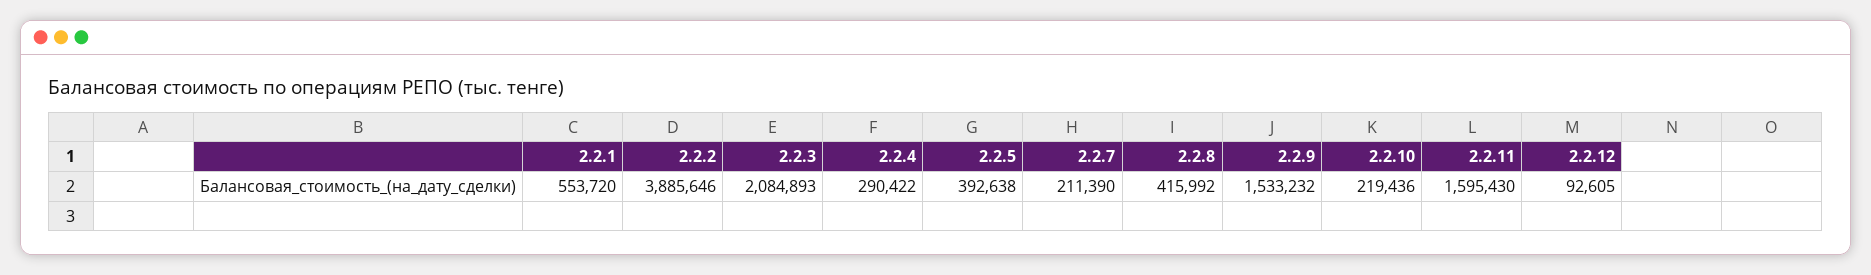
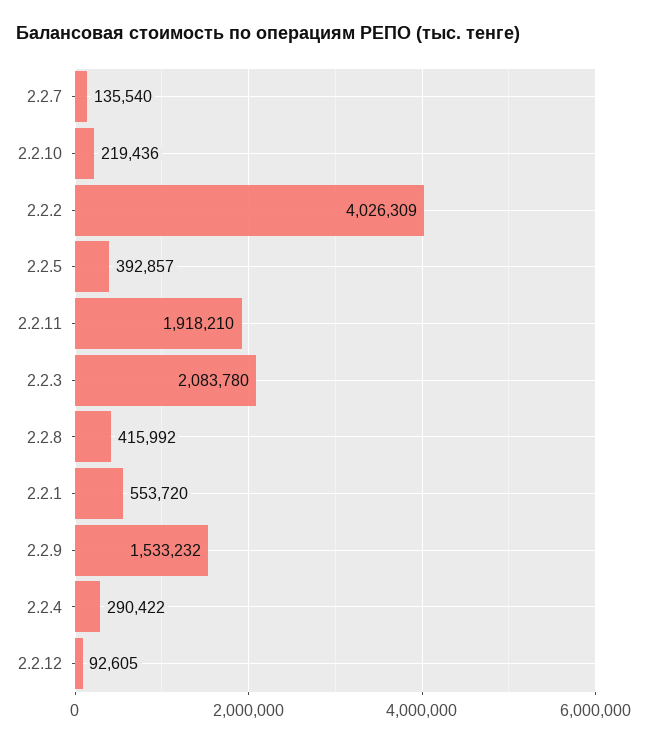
  {
    "2.2.1": 553720,
-   "2.2.2": 3885646,
+   "2.2.2": 4026309,
-   "2.2.3": 2084893,
+   "2.2.3": 2083780,
    "2.2.4": 290422,
-   "2.2.5": 392638,
+   "2.2.5": 392857,
-   "2.2.7": 211390,
+   "2.2.7": 135540,
    "2.2.8": 415992,
    "2.2.9": 1533232,
    "2.2.10": 219436,
-   "2.2.11": 1595430,
+   "2.2.11": 1918210,
    "2.2.12": 92605
  }

